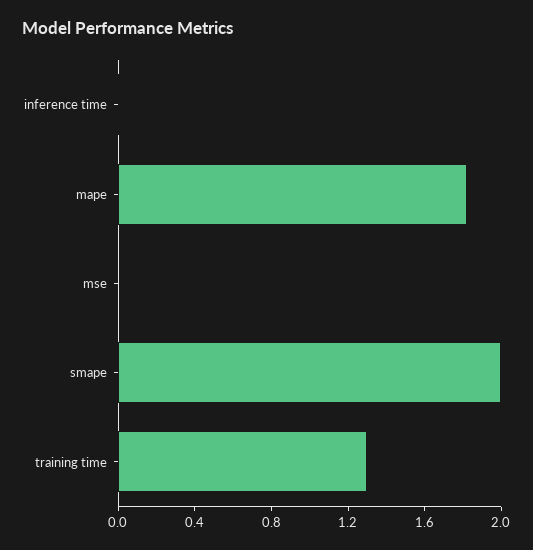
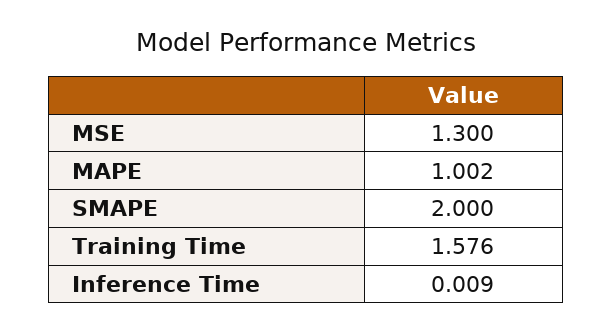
  {
    "inference time": 0.009,
-   "mape": 1.8,
+   "mape": 1.002,
-   "mse": 0,
+   "mse": 1.3,
    "smape": 2,
-   "training time": 1.3
+   "training time": 1.576
  }

